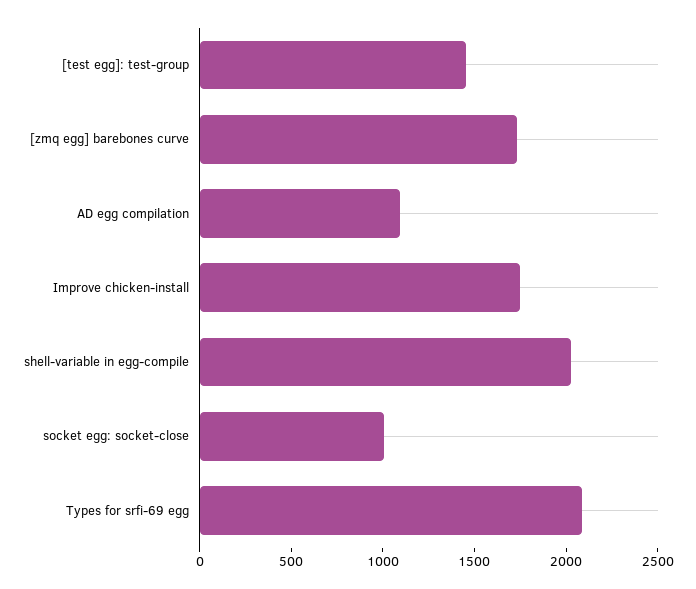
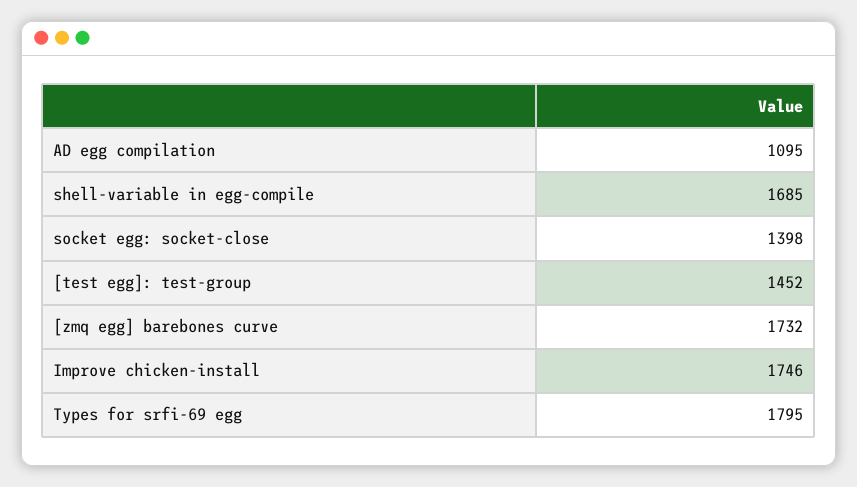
  {
    "[test egg]: test-group": 1452,
    "[zmq egg] barebones curve": 1732,
    "AD egg compilation": 1095,
    "Improve chicken-install": 1746,
-   "shell-variable in egg-compile": 2000,
+   "shell-variable in egg-compile": 1685,
-   "socket egg: socket-close": 1000,
+   "socket egg: socket-close": 1398,
-   "Types for srfi-69 egg": 2100
+   "Types for srfi-69 egg": 1795
  }

